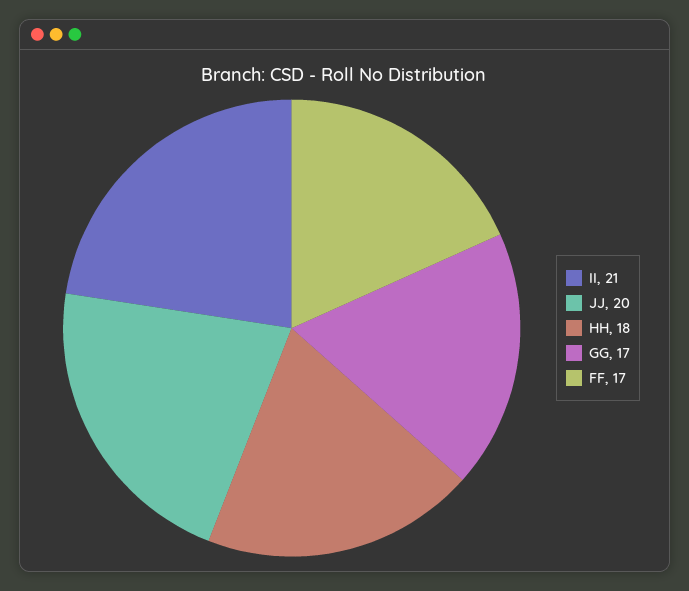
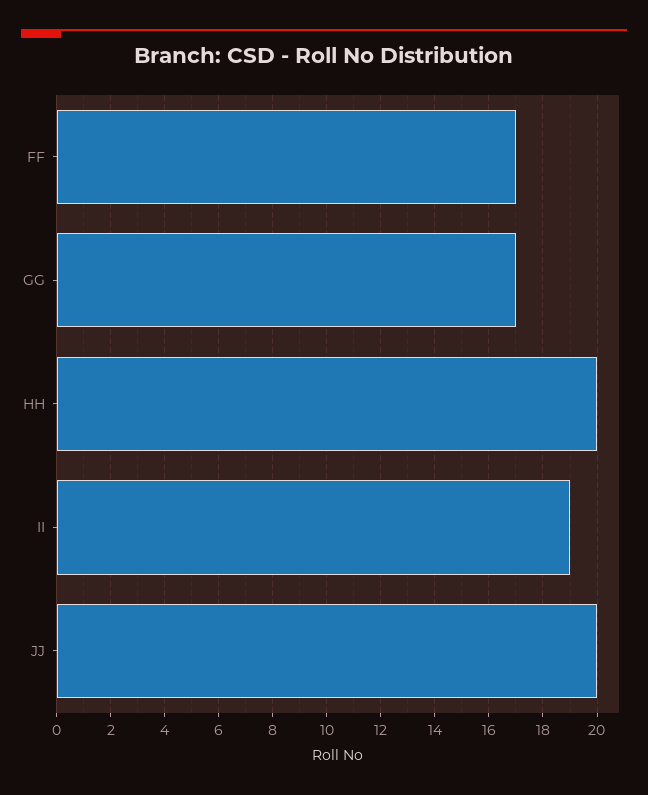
  {
-   "II": 21,
+   "II": 19,
    "JJ": 20,
-   "HH": 18,
+   "HH": 20,
    "GG": 17,
    "FF": 17
  }

